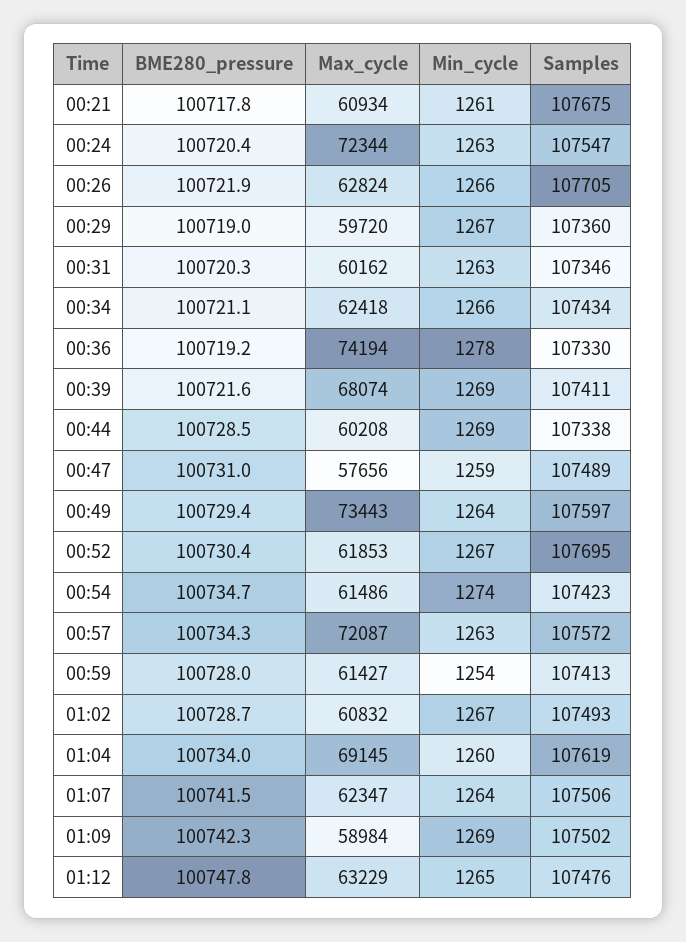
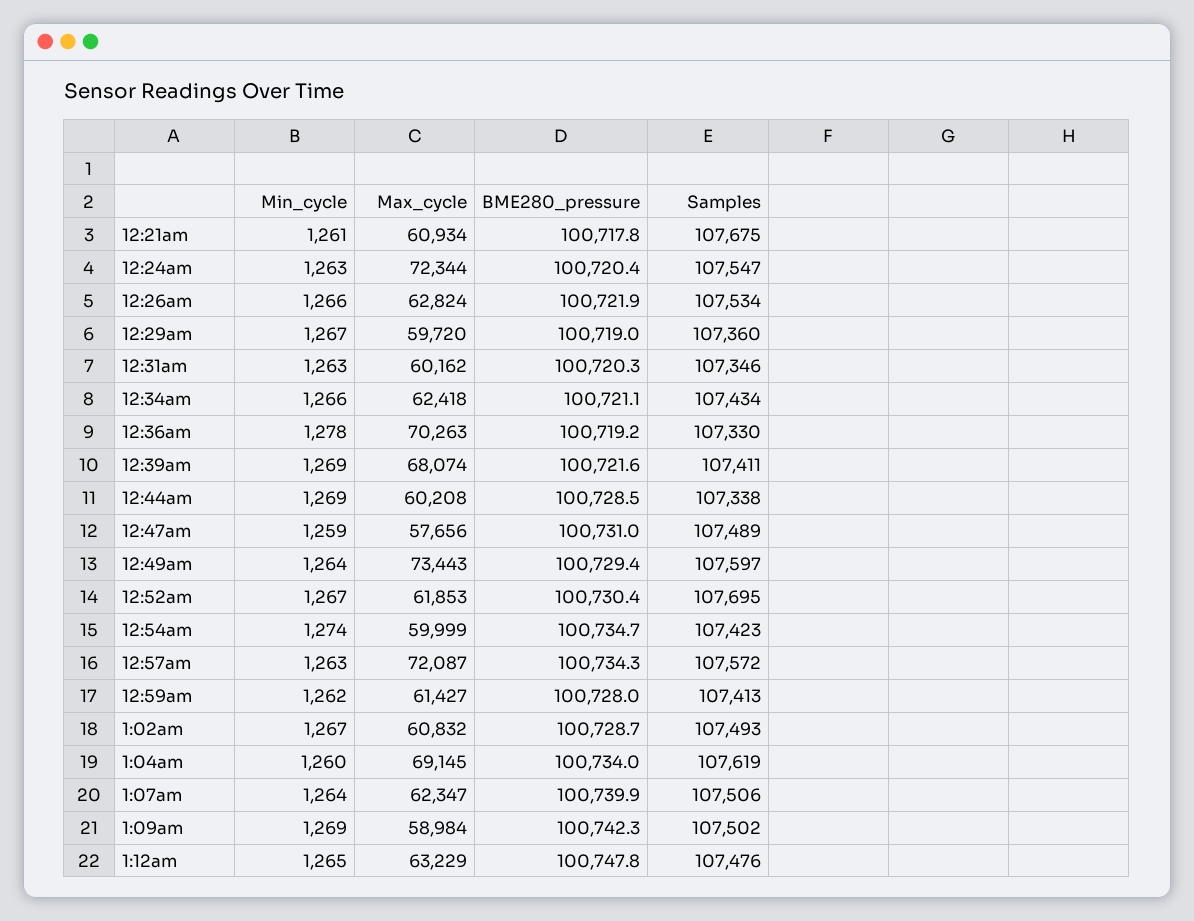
  {
    "BME280_pressure": {
      "00:21": 100717.8,
      "00:24": 100720.4,
      "00:26": 100721.9,
      "00:29": 100719,
      "00:31": 100720.3,
      "00:34": 100721.1,
      "00:36": 100719.2,
      "00:39": 100721.6,
      "00:44": 100728.5,
      "00:47": 100731,
      "00:49": 100729.4,
      "00:52": 100730.4,
      "00:54": 100734.7,
      "00:57": 100734.3,
      "00:59": 100728,
      "01:02": 100728.7,
      "01:04": 100734,
-     "01:07": 100741.5,
+     "01:07": 100739.9,
      "01:09": 100742.3,
      "01:12": 100747.8
    },
    "Max_cycle": {
      "00:21": 60934,
      "00:24": 72344,
      "00:26": 62824,
      "00:29": 59720,
      "00:31": 60162,
      "00:34": 62418,
-     "00:36": 74194,
+     "00:36": 70263,
      "00:39": 68074,
      "00:44": 60208,
      "00:47": 57656,
      "00:49": 73443,
      "00:52": 61853,
-     "00:54": 61486,
+     "00:54": 59999,
      "00:57": 72087,
      "00:59": 61427,
      "01:02": 60832,
      "01:04": 69145,
      "01:07": 62347,
      "01:09": 58984,
      "01:12": 63229
    },
    "Min_cycle": {
      "00:21": 1261,
      "00:24": 1263,
      "00:26": 1266,
      "00:29": 1267,
      "00:31": 1263,
      "00:34": 1266,
      "00:36": 1278,
      "00:39": 1269,
      "00:44": 1269,
      "00:47": 1259,
      "00:49": 1264,
      "00:52": 1267,
      "00:54": 1274,
      "00:57": 1263,
-     "00:59": 1254,
+     "00:59": 1262,
      "01:02": 1267,
      "01:04": 1260,
      "01:07": 1264,
      "01:09": 1269,
      "01:12": 1265
    },
    "Samples": {
      "00:21": 107675,
      "00:24": 107547,
-     "00:26": 107705,
+     "00:26": 107534,
      "00:29": 107360,
      "00:31": 107346,
      "00:34": 107434,
      "00:36": 107330,
      "00:39": 107411,
      "00:44": 107338,
      "00:47": 107489,
      "00:49": 107597,
      "00:52": 107695,
      "00:54": 107423,
      "00:57": 107572,
      "00:59": 107413,
      "01:02": 107493,
      "01:04": 107619,
      "01:07": 107506,
      "01:09": 107502,
      "01:12": 107476
    }
  }

